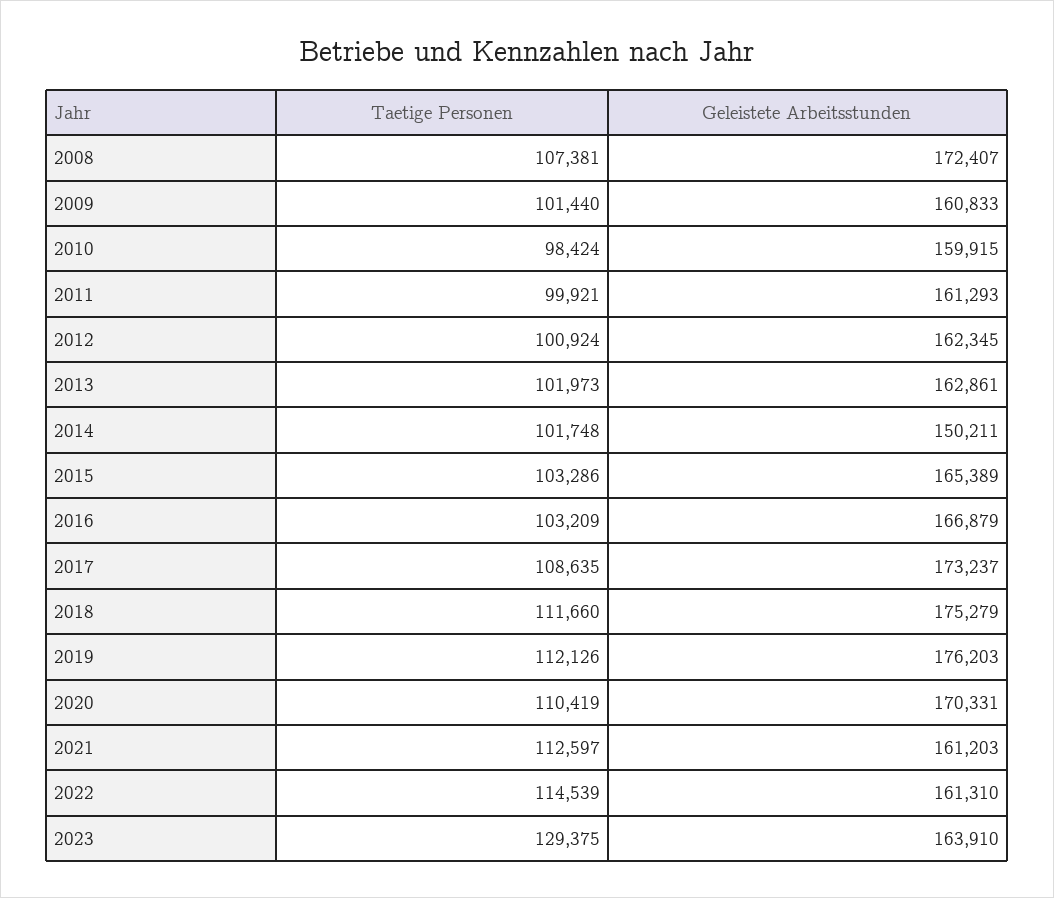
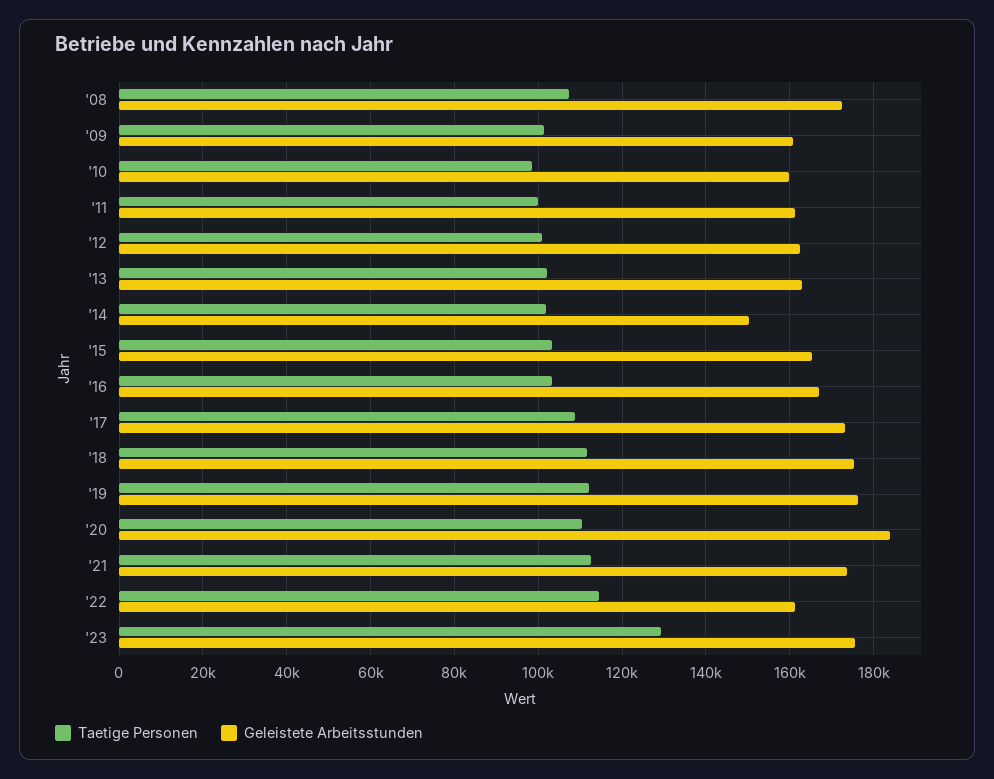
  {
    "Taetige Personen": {
      "2008": 107381,
      "2009": 101440,
      "2010": 98424,
      "2011": 99921,
      "2012": 100924,
      "2013": 101973,
      "2014": 101748,
      "2015": 103286,
      "2016": 103209,
      "2017": 108635,
      "2018": 111660,
      "2019": 112126,
      "2020": 110419,
      "2021": 112597,
      "2022": 114539,
      "2023": 129375
    },
    "Geleistete Arbeitsstunden": {
      "2008": 172407,
      "2009": 160833,
      "2010": 159915,
      "2011": 161293,
      "2012": 162345,
      "2013": 162861,
      "2014": 150211,
      "2015": 165389,
      "2016": 166879,
      "2017": 173237,
      "2018": 175279,
      "2019": 176203,
-     "2020": 170331,
+     "2020": 184000,
-     "2021": 161203,
+     "2021": 174000,
      "2022": 161310,
-     "2023": 163910
+     "2023": 176000
    }
  }

